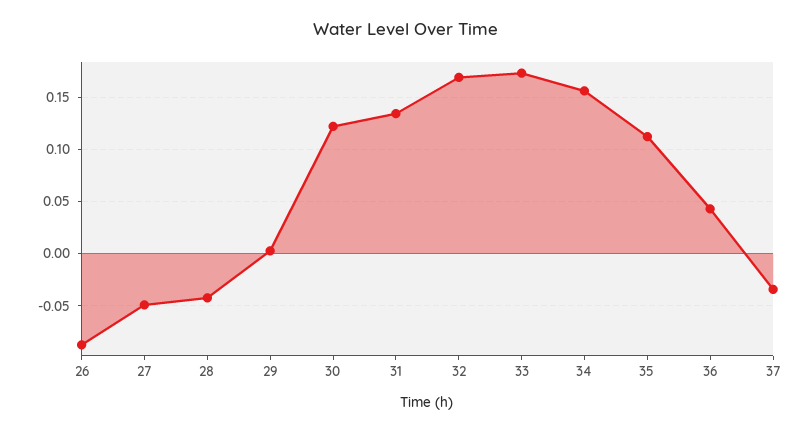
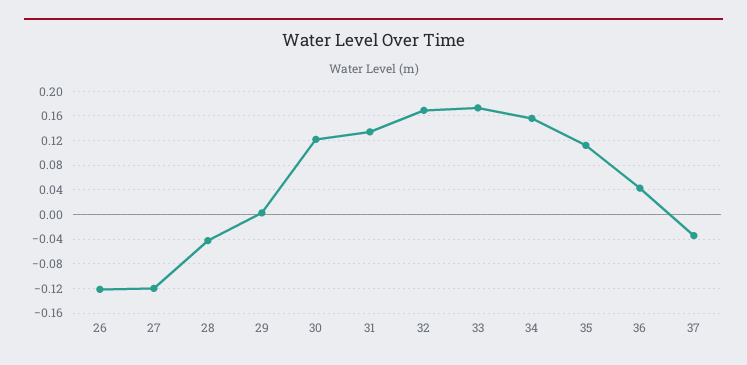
  {
-   "26": -0.09,
+   "26": -0.12,
-   "27": -0.05,
+   "27": -0.12,
    "28": -0.04,
    "29": 0,
    "30": 0.12,
    "31": 0.13,
    "32": 0.17,
    "33": 0.17,
    "34": 0.16,
    "35": 0.11,
    "36": 0.04,
    "37": -0.03
  }

